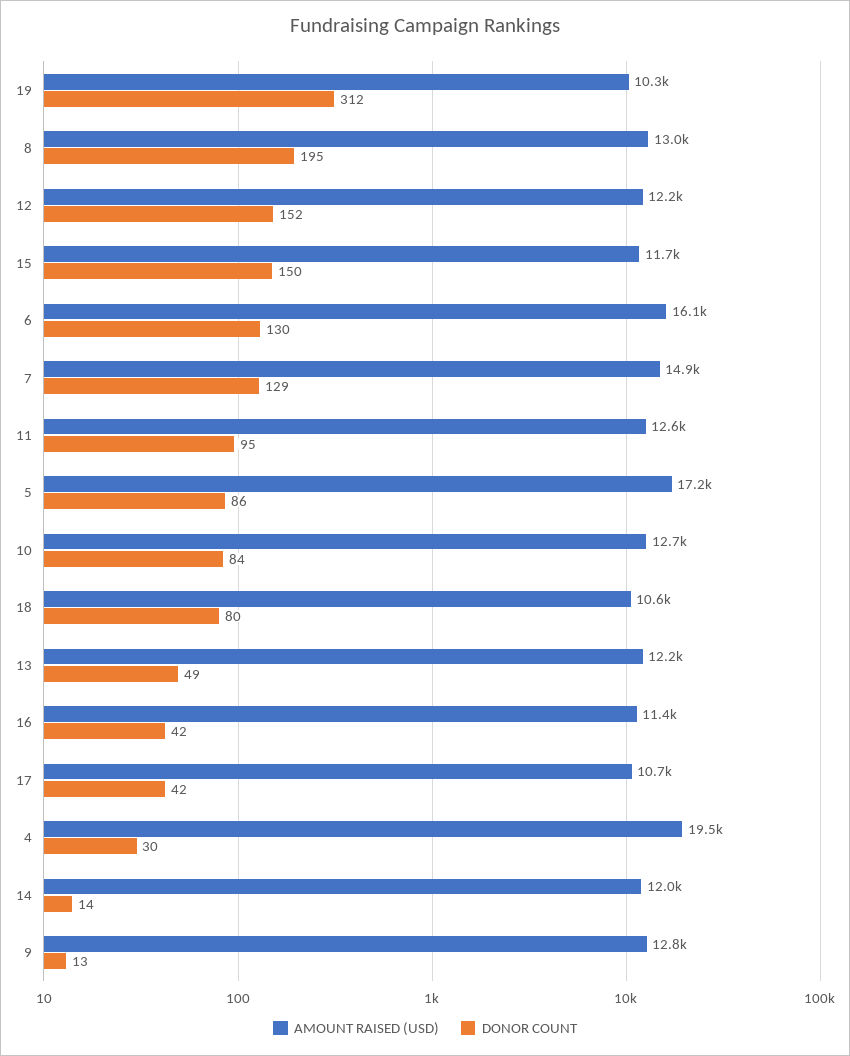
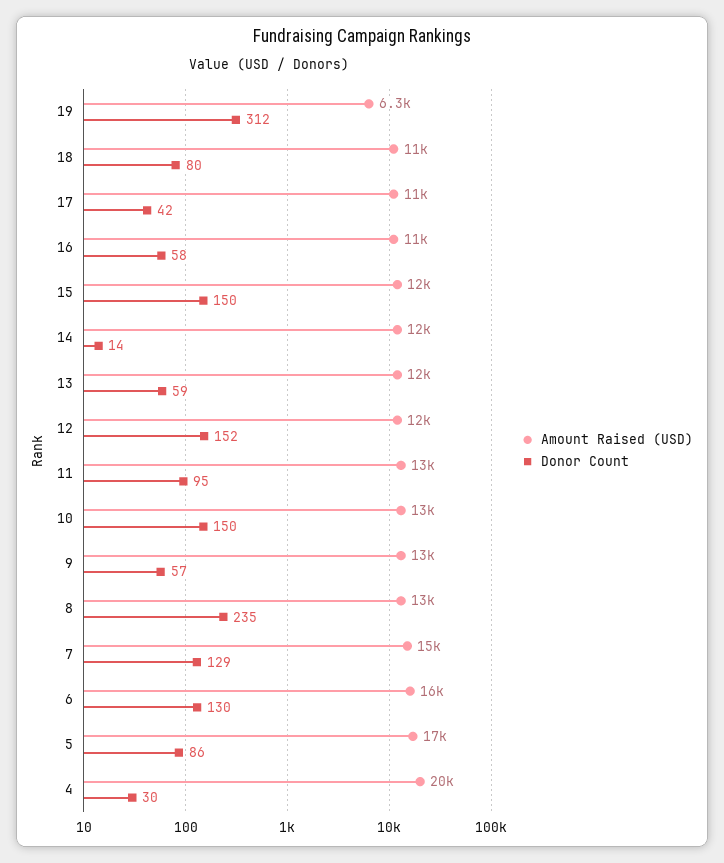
  {
    "AMOUNT RAISED (USD)": {
-     "19": 10300,
+     "19": 6300,
      "8": 13000,
      "12": 12200,
      "15": 11700,
      "6": 16100,
      "7": 14900,
      "11": 12600,
      "5": 17200,
      "10": 12700,
      "18": 10600,
      "13": 12200,
      "16": 11400,
      "17": 10700,
      "4": 19500,
      "14": 12000,
      "9": 12800
    },
    "DONOR COUNT": {
      "19": 312,
-     "8": 195,
+     "8": 235,
      "12": 152,
      "15": 150,
      "6": 130,
      "7": 129,
      "11": 95,
      "5": 86,
-     "10": 84,
+     "10": 150,
      "18": 80,
-     "13": 49,
+     "13": 59,
-     "16": 42,
+     "16": 58,
      "17": 42,
      "4": 30,
      "14": 14,
-     "9": 13
+     "9": 57
    }
  }

